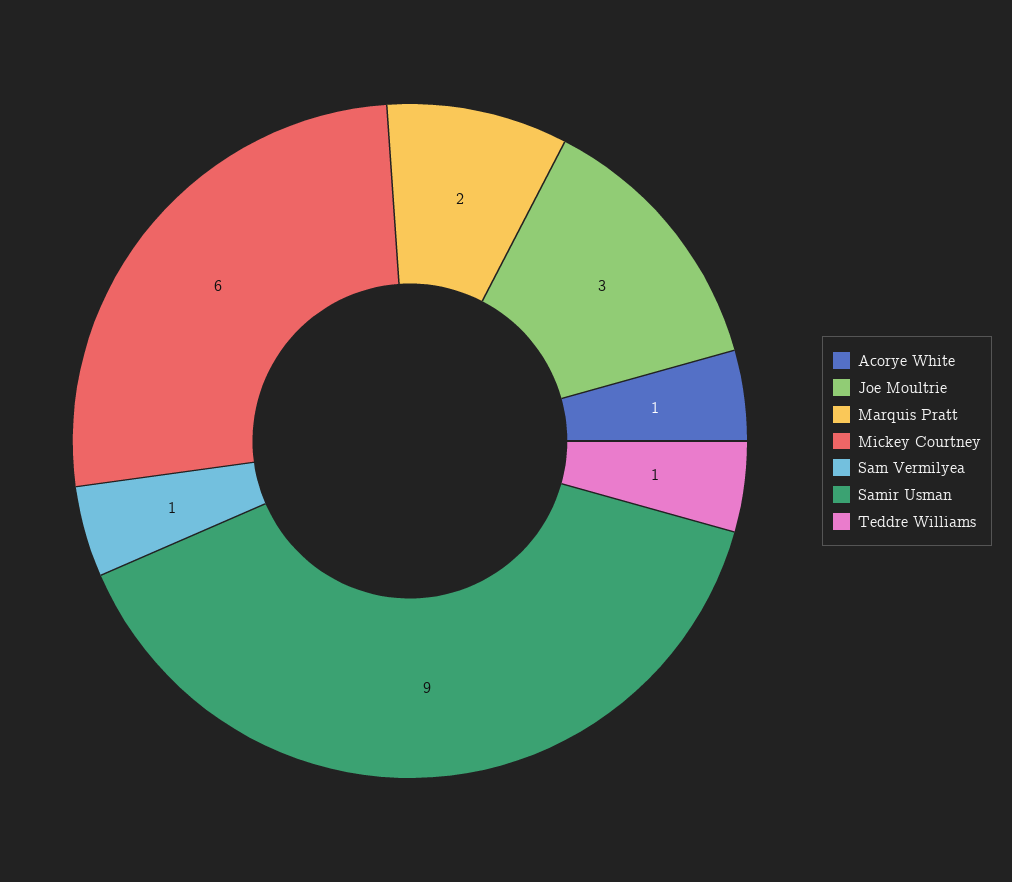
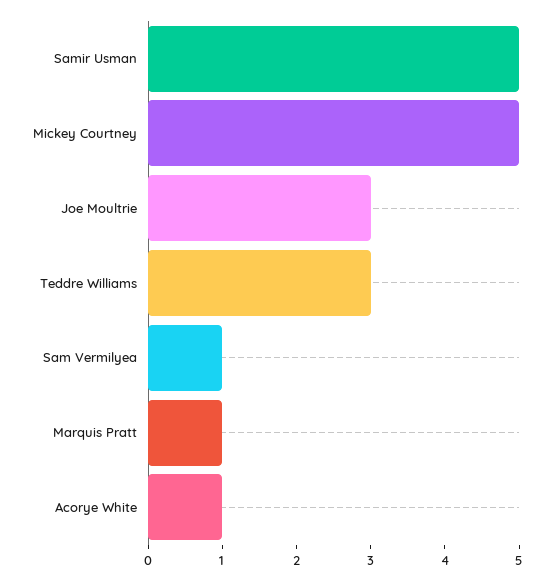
  {
    "Acorye White": 1,
    "Joe Moultrie": 3,
-   "Marquis Pratt": 2,
+   "Marquis Pratt": 1,
-   "Mickey Courtney": 6,
+   "Mickey Courtney": 5,
    "Sam Vermilyea": 1,
-   "Samir Usman": 9,
+   "Samir Usman": 5,
-   "Teddre Williams": 1
+   "Teddre Williams": 3
  }

